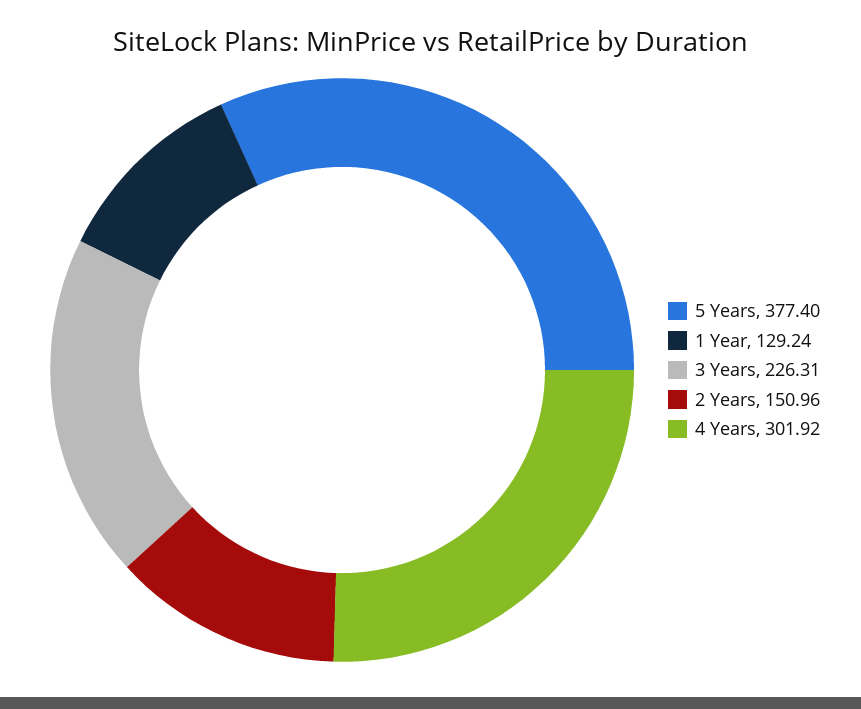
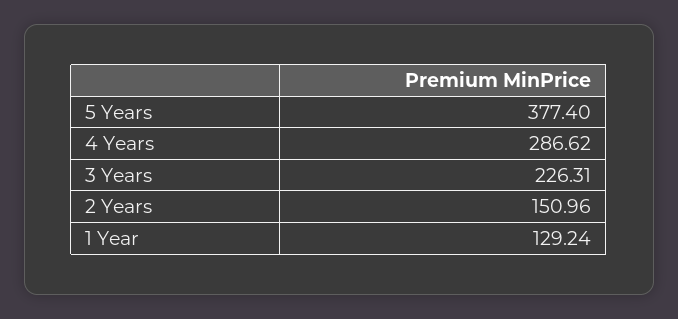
  {
    "5 Years": 377.4,
    "1 Year": 129.24,
    "3 Years": 226.31,
    "2 Years": 150.96,
-   "4 Years": 301.92
+   "4 Years": 286.62
  }

